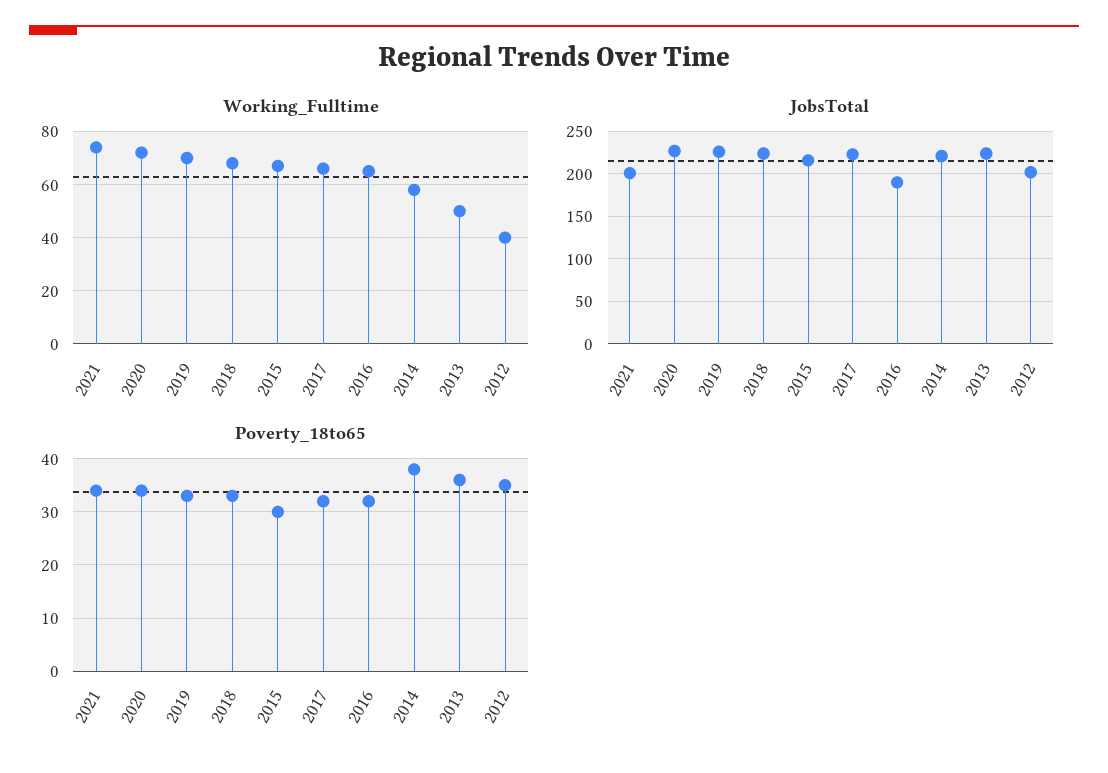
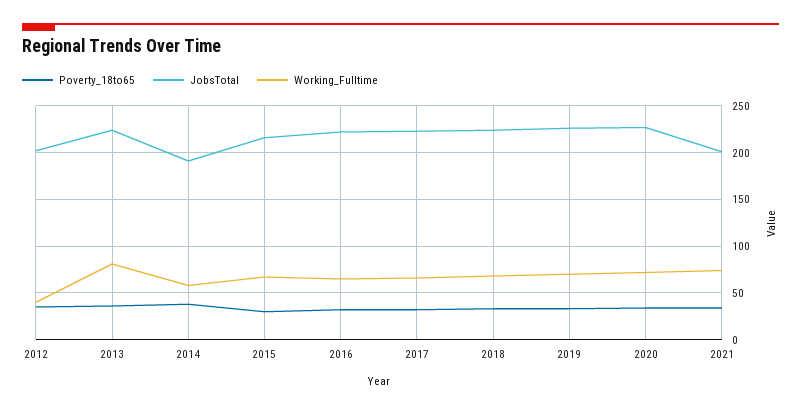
  {
    "Working_Fulltime": {
      "2021": 75,
      "2020": 70,
      "2019": 70,
      "2018": 70,
      "2015": 65,
      "2017": 65,
      "2016": 65,
      "2014": 60,
-     "2013": 50,
+     "2013": 80,
      "2012": 40
    },
    "JobsTotal": {
      "2021": 200,
      "2020": 230,
      "2019": 230,
      "2018": 220,
      "2015": 220,
      "2017": 220,
-     "2016": 190,
+     "2016": 220,
-     "2014": 220,
+     "2014": 190,
      "2013": 220,
      "2012": 200
    },
    "Poverty_18to65": {
      "2021": 35,
      "2020": 35,
      "2019": 35,
      "2018": 35,
      "2015": 30,
      "2017": 30,
      "2016": 30,
      "2014": 40,
      "2013": 35,
      "2012": 35
    }
  }

